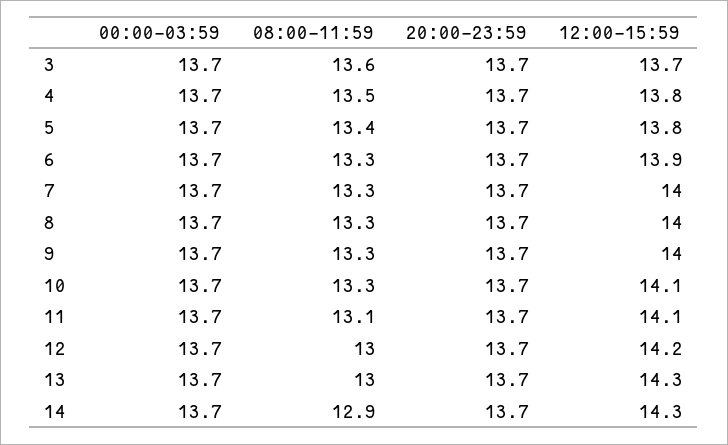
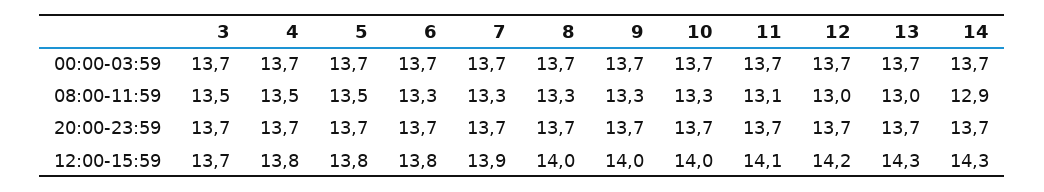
  {
    "00:00-03:59": {
      "3": 13.7,
      "4": 13.7,
      "5": 13.7,
      "6": 13.7,
      "7": 13.7,
      "8": 13.7,
      "9": 13.7,
      "10": 13.7,
      "11": 13.7,
      "12": 13.7,
      "13": 13.7,
      "14": 13.7
    },
    "08:00-11:59": {
-     "3": 13.6,
+     "3": 13.5,
      "4": 13.5,
-     "5": 13.4,
+     "5": 13.5,
      "6": 13.3,
      "7": 13.3,
      "8": 13.3,
      "9": 13.3,
      "10": 13.3,
      "11": 13.1,
      "12": 13,
      "13": 13,
      "14": 12.9
    },
    "20:00-23:59": {
      "3": 13.7,
      "4": 13.7,
      "5": 13.7,
      "6": 13.7,
      "7": 13.7,
      "8": 13.7,
      "9": 13.7,
      "10": 13.7,
      "11": 13.7,
      "12": 13.7,
      "13": 13.7,
      "14": 13.7
    },
    "12:00-15:59": {
      "3": 13.7,
      "4": 13.8,
      "5": 13.8,
-     "6": 13.9,
+     "6": 13.8,
-     "7": 14,
+     "7": 13.9,
      "8": 14,
      "9": 14,
-     "10": 14.1,
+     "10": 14,
      "11": 14.1,
      "12": 14.2,
      "13": 14.3,
      "14": 14.3
    }
  }

